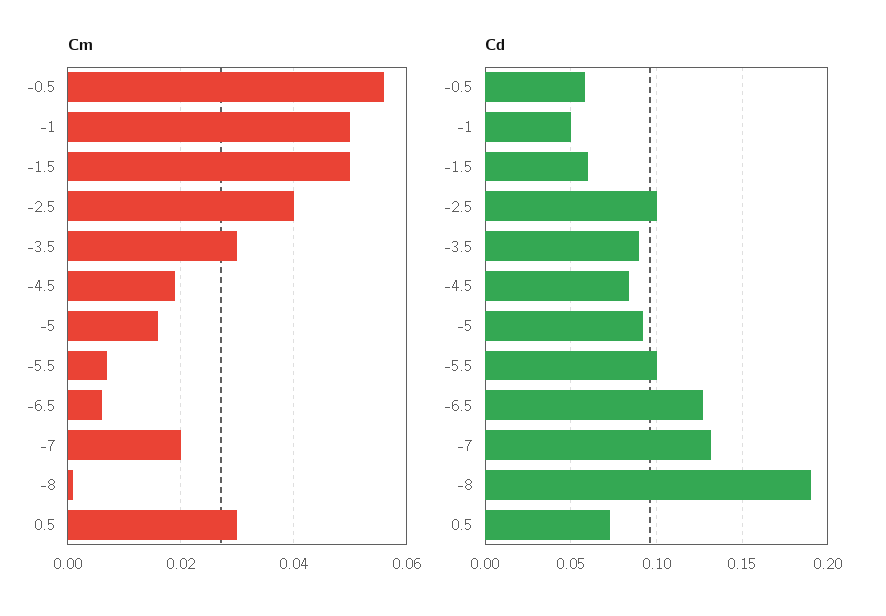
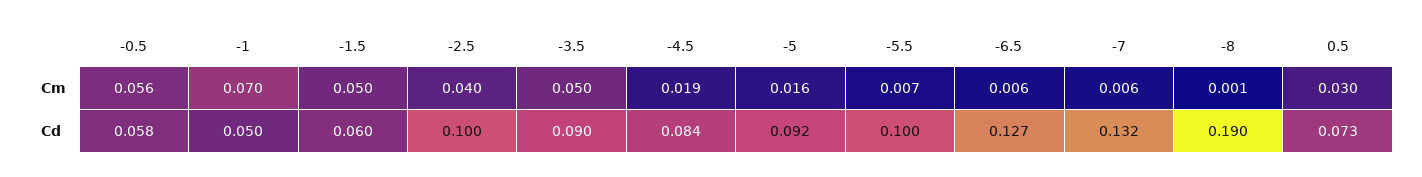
  {
    "Cm": {
      "-0.5": 0.056,
-     "-1": 0.05,
+     "-1": 0.07,
      "-1.5": 0.05,
      "-2.5": 0.04,
-     "-3.5": 0.03,
+     "-3.5": 0.05,
      "-4.5": 0.019,
      "-5": 0.016,
      "-5.5": 0.007,
      "-6.5": 0.006,
-     "-7": 0.02,
+     "-7": 0.006,
      "-8": 0.001,
      "0.5": 0.03
    },
    "Cd": {
      "-0.5": 0.058,
      "-1": 0.05,
      "-1.5": 0.06,
      "-2.5": 0.1,
      "-3.5": 0.09,
      "-4.5": 0.084,
      "-5": 0.092,
      "-5.5": 0.1,
      "-6.5": 0.127,
      "-7": 0.132,
      "-8": 0.19,
      "0.5": 0.073
    }
  }

